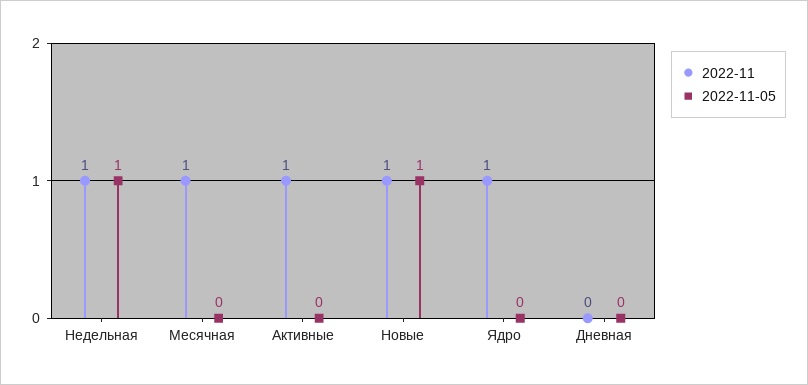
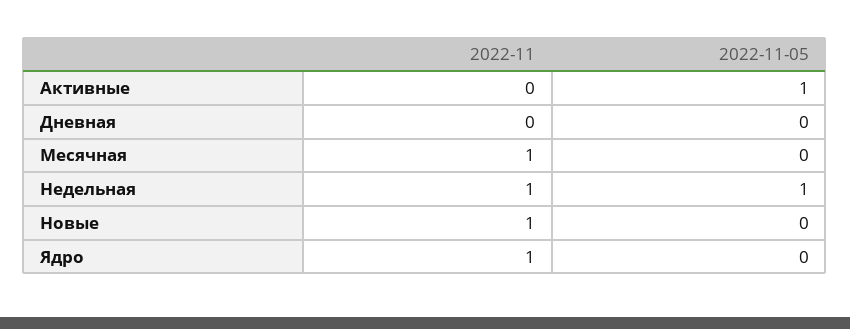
  {
    "2022-11": {
      "Недельная": 1,
      "Месячная": 1,
-     "Активные": 1,
+     "Активные": 0,
      "Новые": 1,
      "Ядро": 1,
      "Дневная": 0
    },
    "2022-11-05": {
      "Недельная": 1,
      "Месячная": 0,
-     "Активные": 0,
+     "Активные": 1,
-     "Новые": 1,
+     "Новые": 0,
      "Ядро": 0,
      "Дневная": 0
    }
  }

